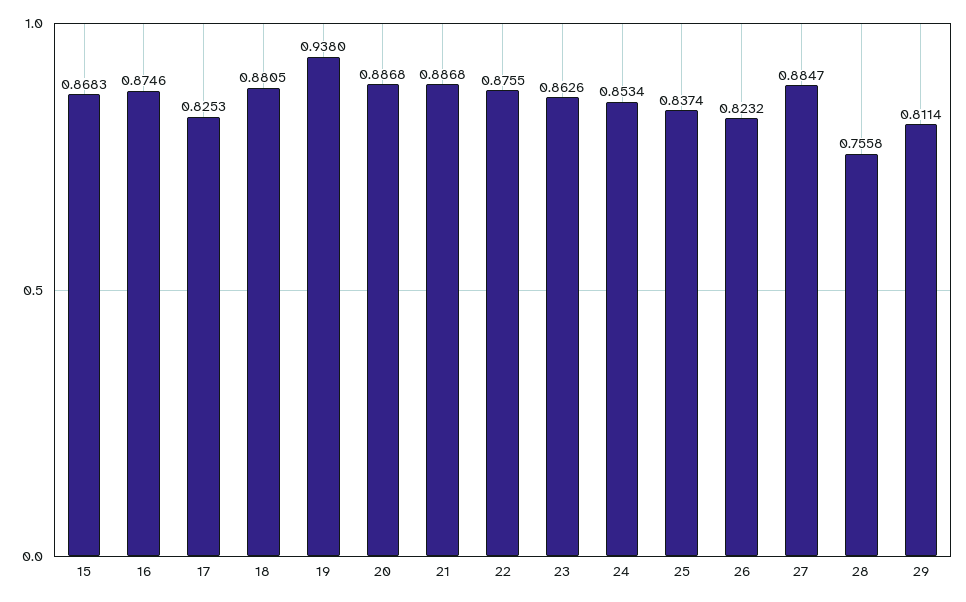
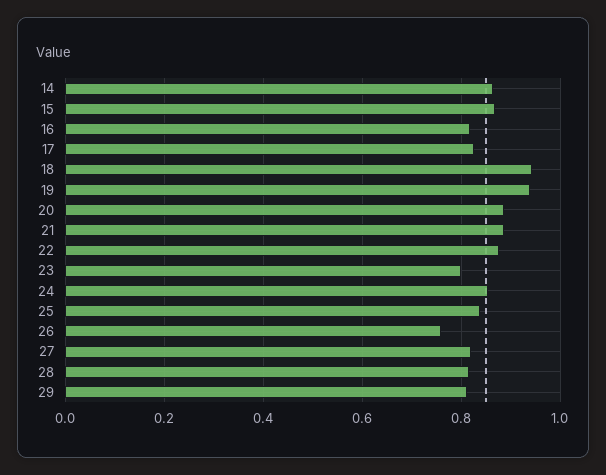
  {
    "15": 0.8683,
-   "16": 0.8746,
+   "16": 0.82,
    "17": 0.8253,
-   "18": 0.8805,
+   "18": 0.94,
    "19": 0.938,
    "20": 0.8868,
    "21": 0.8868,
    "22": 0.8755,
-   "23": 0.8626,
+   "23": 0.8,
    "24": 0.8534,
    "25": 0.8374,
-   "26": 0.8232,
+   "26": 0.76,
-   "27": 0.8847,
+   "27": 0.82,
-   "28": 0.7558,
+   "28": 0.82,
-   "29": 0.8114
+   "29": 0.8114,
+   "14": 0.86
  }

